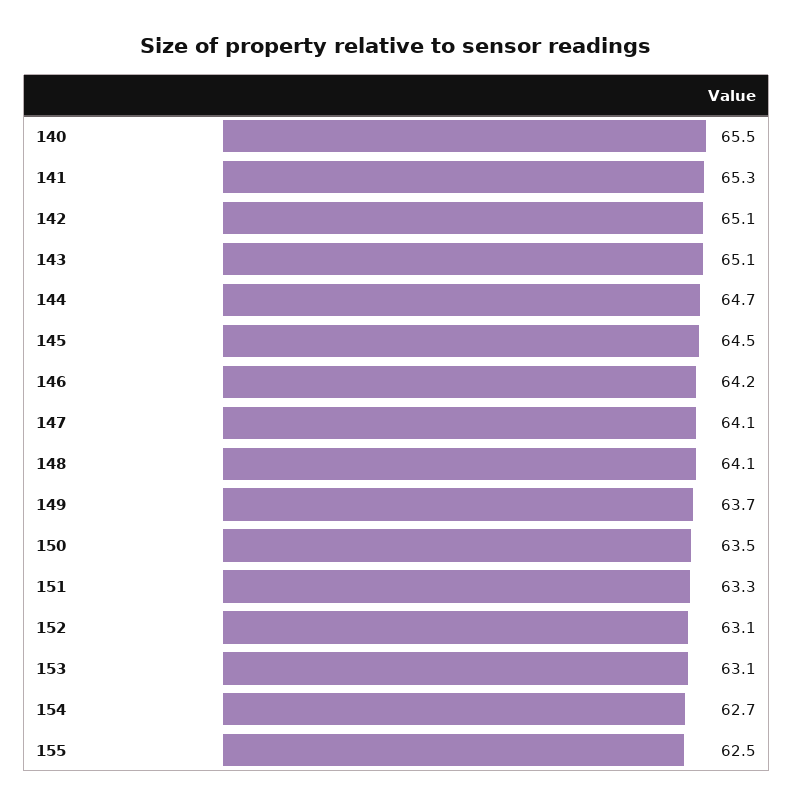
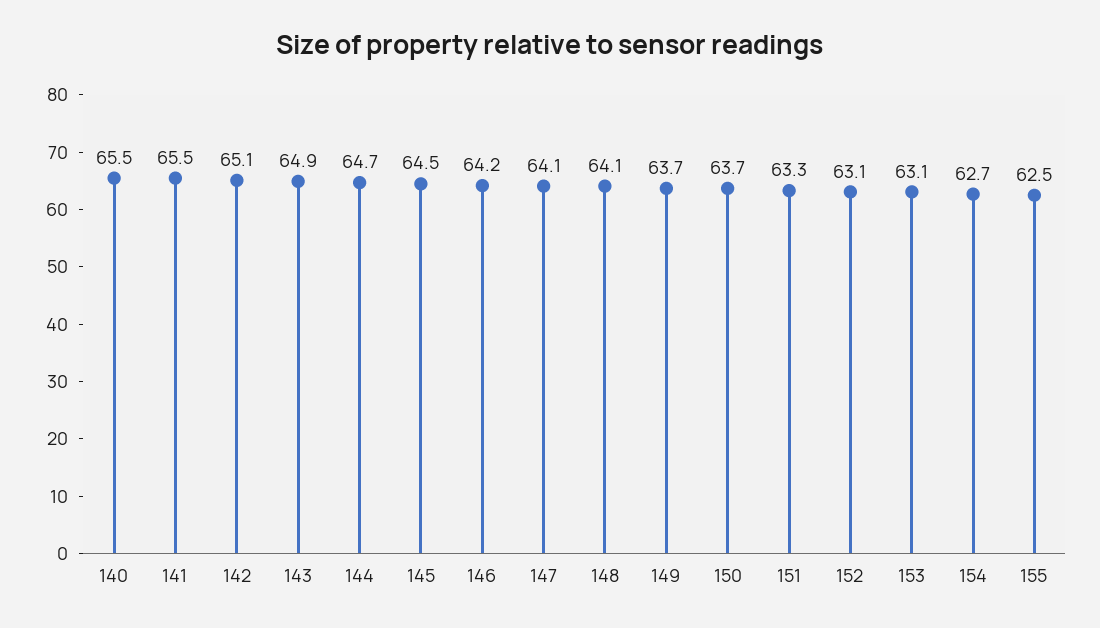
  {
    "140": 65.5,
-   "141": 65.3,
+   "141": 65.5,
    "142": 65.1,
-   "143": 65.1,
+   "143": 64.9,
    "144": 64.7,
    "145": 64.5,
    "146": 64.2,
    "147": 64.1,
    "148": 64.1,
    "149": 63.7,
-   "150": 63.5,
+   "150": 63.7,
    "151": 63.3,
    "152": 63.1,
    "153": 63.1,
    "154": 62.7,
    "155": 62.5
  }

